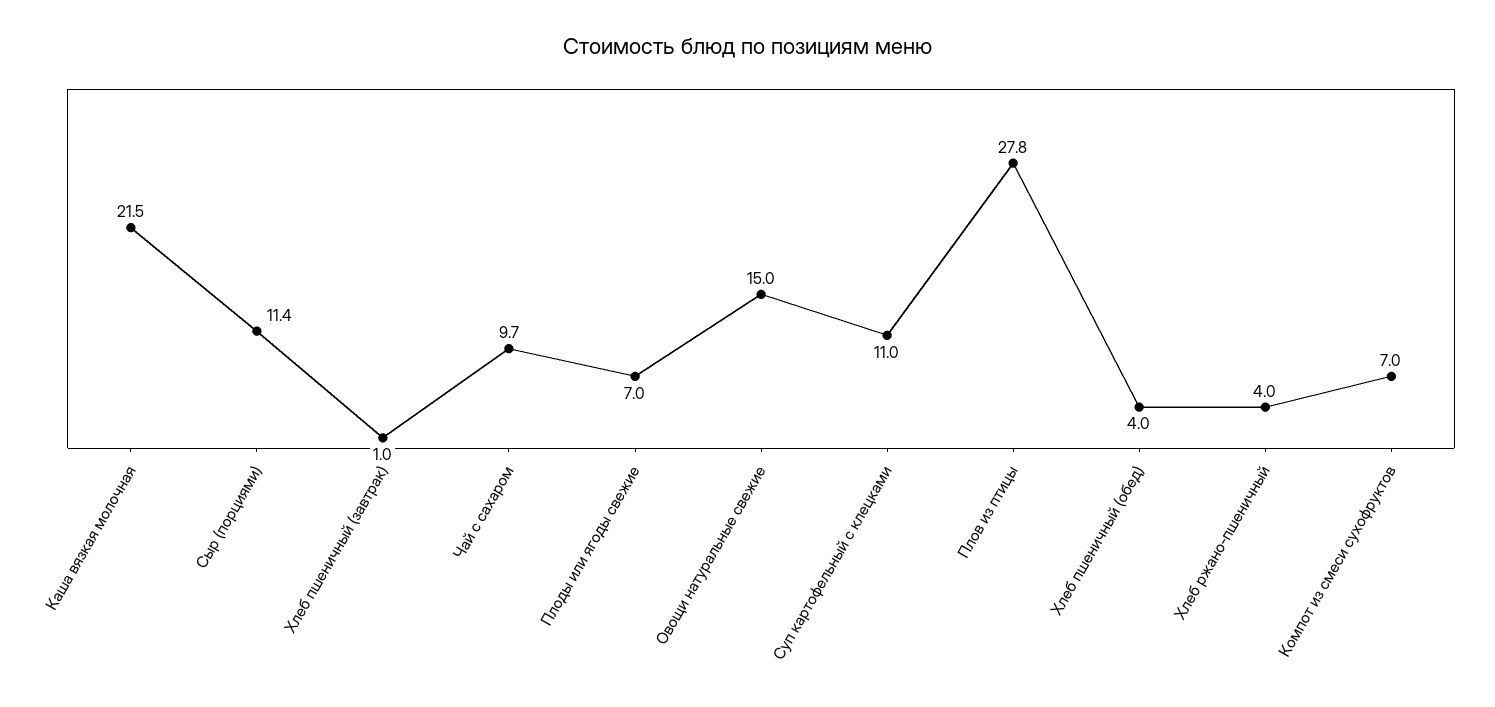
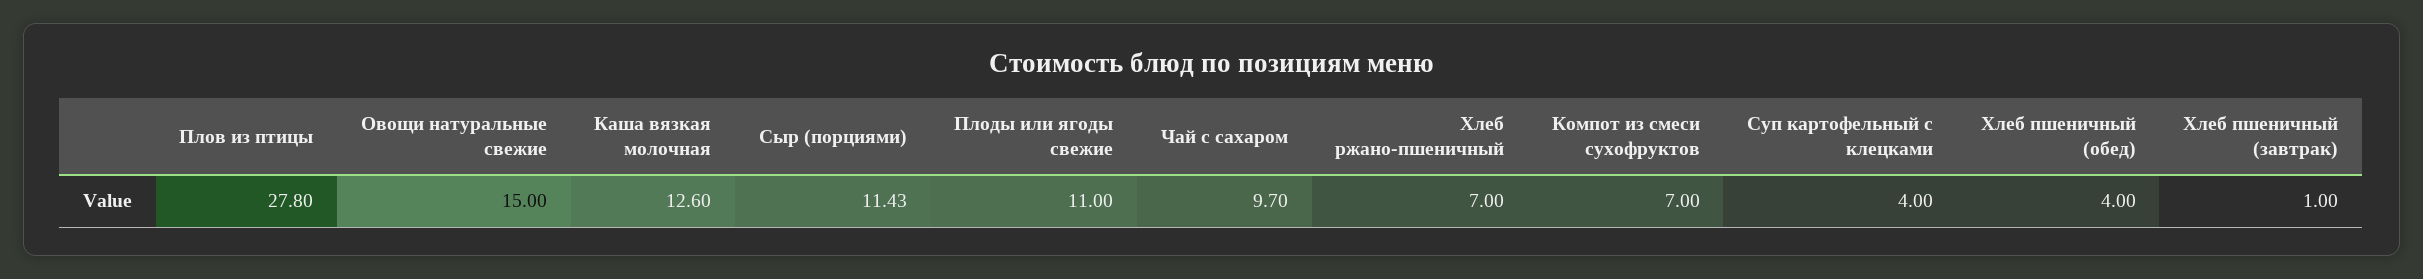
  {
-   "Каша вязкая молочная": 21.5,
+   "Каша вязкая молочная": 12.6,
    "Сыр (порциями)": 11.43,
    "Хлеб пшеничный (завтрак)": 1,
    "Чай с сахаром": 9.7,
-   "Плоды или ягоды свежие": 7,
+   "Плоды или ягоды свежие": 11,
    "Овощи натуральные свежие": 15,
-   "Суп картофельный с клецками": 11,
+   "Суп картофельный с клецками": 4,
    "Плов из птицы": 27.8,
    "Хлеб пшеничный (обед)": 4,
-   "Хлеб ржано-пшеничный": 4,
+   "Хлеб ржано-пшеничный": 7,
    "Компот из смеси сухофруктов": 7
  }

